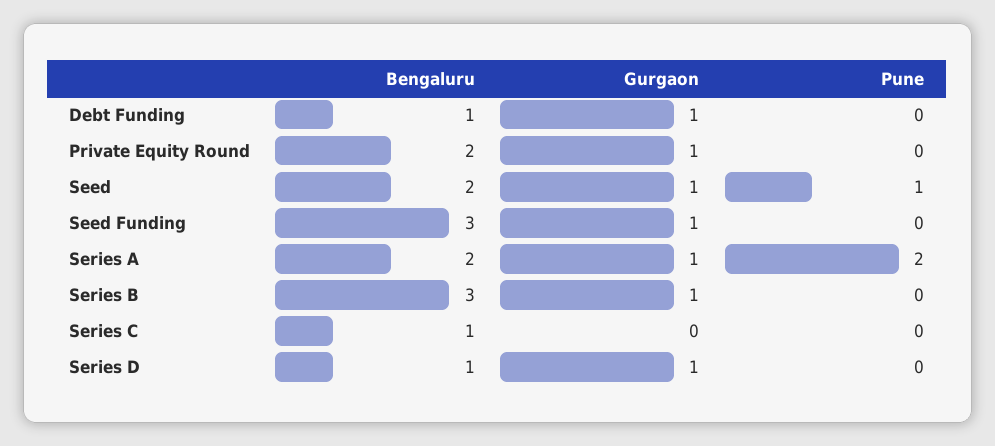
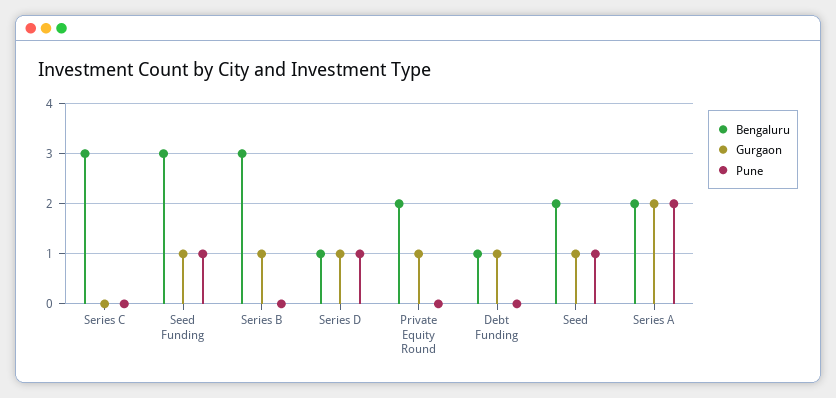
  {
    "Bengaluru": {
      "Debt Funding": 1,
      "Private Equity Round": 2,
      "Seed": 2,
      "Seed Funding": 3,
      "Series A": 2,
      "Series B": 3,
-     "Series C": 1,
+     "Series C": 3,
      "Series D": 1
    },
    "Gurgaon": {
      "Debt Funding": 1,
      "Private Equity Round": 1,
      "Seed": 1,
      "Seed Funding": 1,
-     "Series A": 1,
+     "Series A": 2,
      "Series B": 1,
      "Series C": 0,
      "Series D": 1
    },
    "Pune": {
      "Debt Funding": 0,
      "Private Equity Round": 0,
      "Seed": 1,
-     "Seed Funding": 0,
+     "Seed Funding": 1,
      "Series A": 2,
      "Series B": 0,
      "Series C": 0,
-     "Series D": 0
+     "Series D": 1
    }
  }

